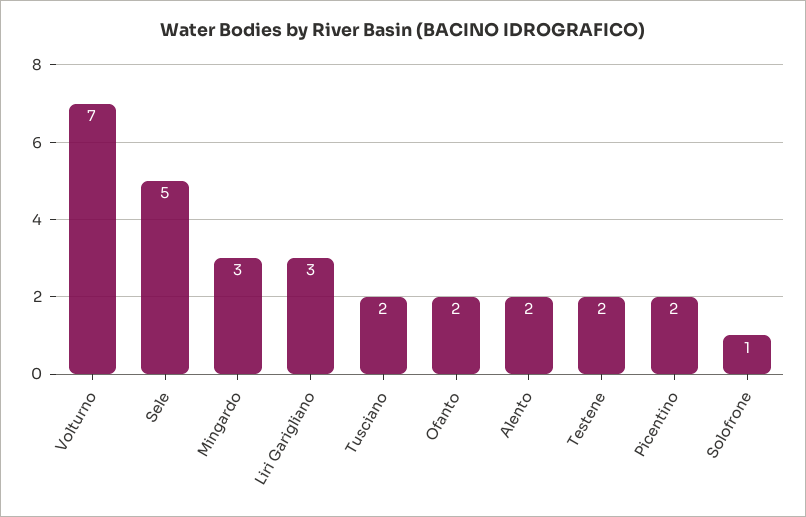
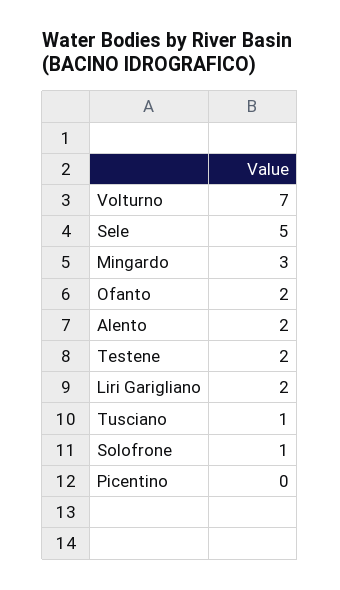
  {
    "Volturno": 7,
    "Sele": 5,
    "Mingardo": 3,
-   "Liri Garigliano": 3,
+   "Liri Garigliano": 2,
-   "Tusciano": 2,
+   "Tusciano": 1,
    "Ofanto": 2,
    "Alento": 2,
    "Testene": 2,
-   "Picentino": 2,
+   "Picentino": 0,
    "Solofrone": 1
  }

